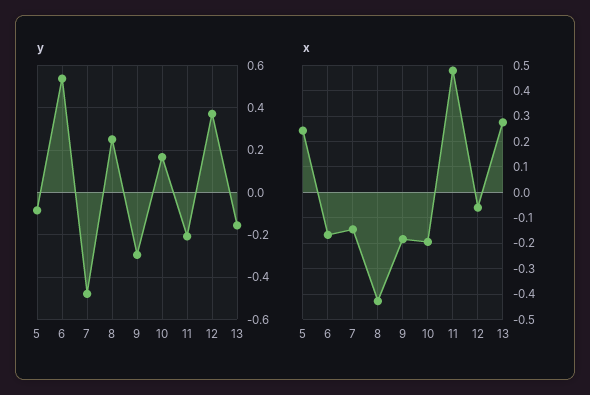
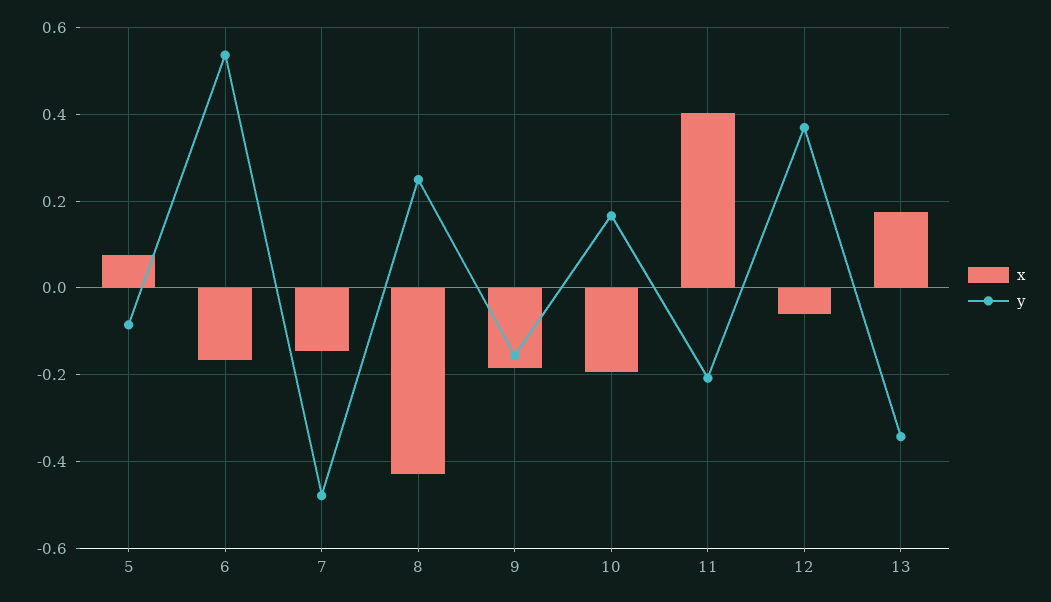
  {
    "y": {
      "5": -0.08,
      "6": 0.54,
      "7": -0.48,
      "8": 0.26,
-     "9": -0.3,
+     "9": -0.16,
      "10": 0.16,
      "11": -0.2,
      "12": 0.38,
-     "13": -0.15
+     "13": -0.34
    },
    "x": {
-     "5": 0.25,
+     "5": 0.08,
      "6": -0.16,
      "7": -0.14,
      "8": -0.42,
      "9": -0.18,
      "10": -0.2,
-     "11": 0.475,
+     "11": 0.4,
      "12": -0.06,
-     "13": 0.275
+     "13": 0.18
    }
  }

